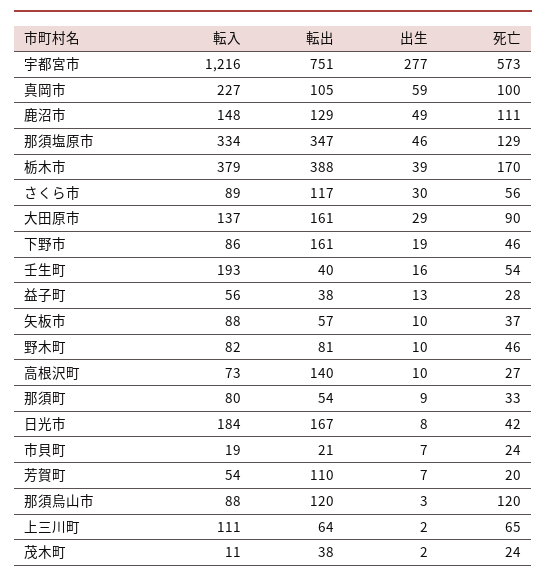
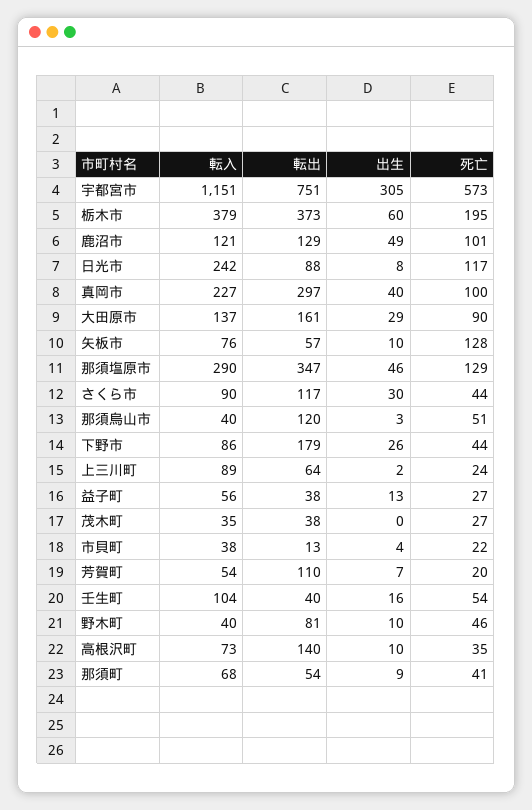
  {
    "転入": {
-     "宇都宮市": 1216,
+     "宇都宮市": 1151,
      "真岡市": 227,
-     "鹿沼市": 148,
+     "鹿沼市": 121,
-     "那須塩原市": 334,
+     "那須塩原市": 290,
      "栃木市": 379,
-     "さくら市": 89,
+     "さくら市": 90,
      "大田原市": 137,
      "下野市": 86,
-     "壬生町": 193,
+     "壬生町": 104,
      "益子町": 56,
-     "矢板市": 88,
+     "矢板市": 76,
-     "野木町": 82,
+     "野木町": 40,
      "高根沢町": 73,
-     "那須町": 80,
+     "那須町": 68,
-     "日光市": 184,
+     "日光市": 242,
-     "市貝町": 19,
+     "市貝町": 38,
      "芳賀町": 54,
-     "那須烏山市": 88,
+     "那須烏山市": 40,
-     "上三川町": 111,
+     "上三川町": 89,
-     "茂木町": 11
+     "茂木町": 35
    },
    "転出": {
      "宇都宮市": 751,
-     "真岡市": 105,
+     "真岡市": 297,
      "鹿沼市": 129,
      "那須塩原市": 347,
-     "栃木市": 388,
+     "栃木市": 373,
      "さくら市": 117,
      "大田原市": 161,
-     "下野市": 161,
+     "下野市": 179,
      "壬生町": 40,
      "益子町": 38,
      "矢板市": 57,
      "野木町": 81,
      "高根沢町": 140,
      "那須町": 54,
-     "日光市": 167,
+     "日光市": 88,
-     "市貝町": 21,
+     "市貝町": 13,
      "芳賀町": 110,
      "那須烏山市": 120,
      "上三川町": 64,
      "茂木町": 38
    },
    "出生": {
-     "宇都宮市": 277,
+     "宇都宮市": 305,
-     "真岡市": 59,
+     "真岡市": 40,
      "鹿沼市": 49,
      "那須塩原市": 46,
-     "栃木市": 39,
+     "栃木市": 60,
      "さくら市": 30,
      "大田原市": 29,
-     "下野市": 19,
+     "下野市": 26,
      "壬生町": 16,
      "益子町": 13,
      "矢板市": 10,
      "野木町": 10,
      "高根沢町": 10,
      "那須町": 9,
      "日光市": 8,
-     "市貝町": 7,
+     "市貝町": 4,
      "芳賀町": 7,
      "那須烏山市": 3,
      "上三川町": 2,
-     "茂木町": 2
+     "茂木町": 0
    },
    "死亡": {
      "宇都宮市": 573,
      "真岡市": 100,
-     "鹿沼市": 111,
+     "鹿沼市": 101,
      "那須塩原市": 129,
-     "栃木市": 170,
+     "栃木市": 195,
-     "さくら市": 56,
+     "さくら市": 44,
      "大田原市": 90,
-     "下野市": 46,
+     "下野市": 44,
      "壬生町": 54,
-     "益子町": 28,
+     "益子町": 27,
-     "矢板市": 37,
+     "矢板市": 128,
      "野木町": 46,
-     "高根沢町": 27,
+     "高根沢町": 35,
-     "那須町": 33,
+     "那須町": 41,
-     "日光市": 42,
+     "日光市": 117,
-     "市貝町": 24,
+     "市貝町": 22,
      "芳賀町": 20,
-     "那須烏山市": 120,
+     "那須烏山市": 51,
-     "上三川町": 65,
+     "上三川町": 24,
-     "茂木町": 24
+     "茂木町": 27
    }
  }

